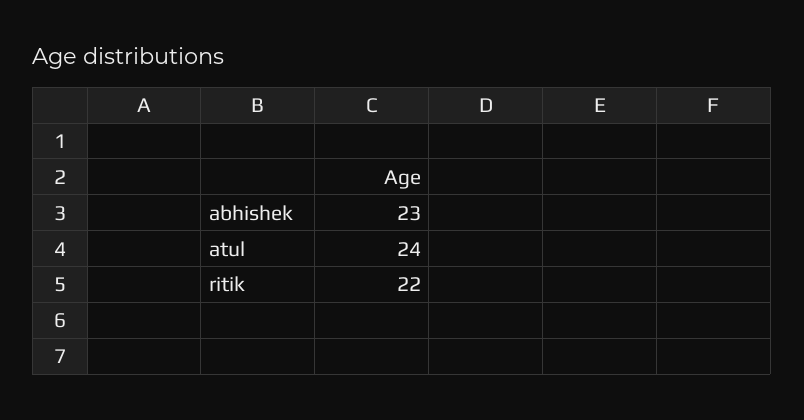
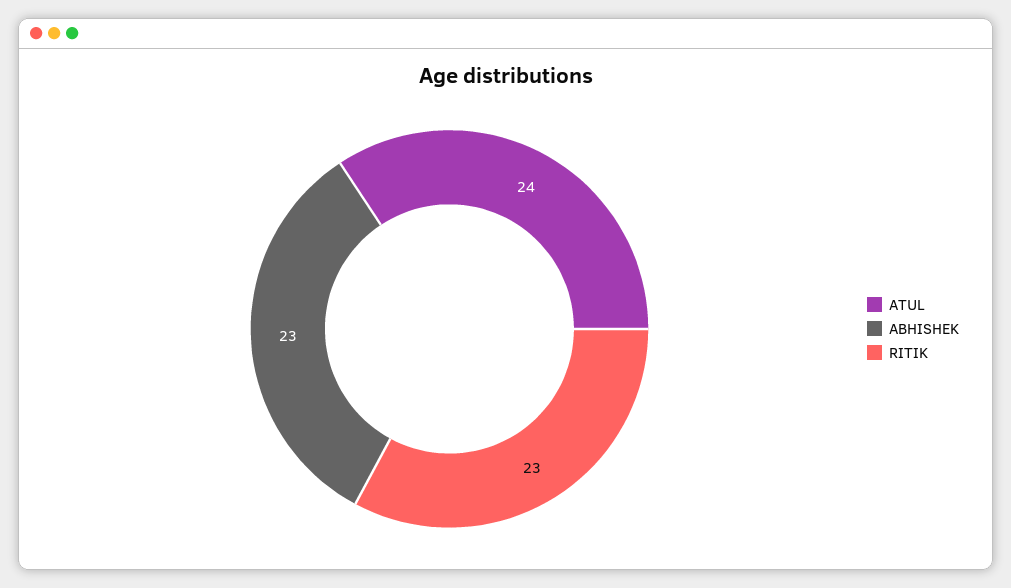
  {
    "abhishek": 23,
    "atul": 24,
-   "ritik": 22
+   "ritik": 23
  }

